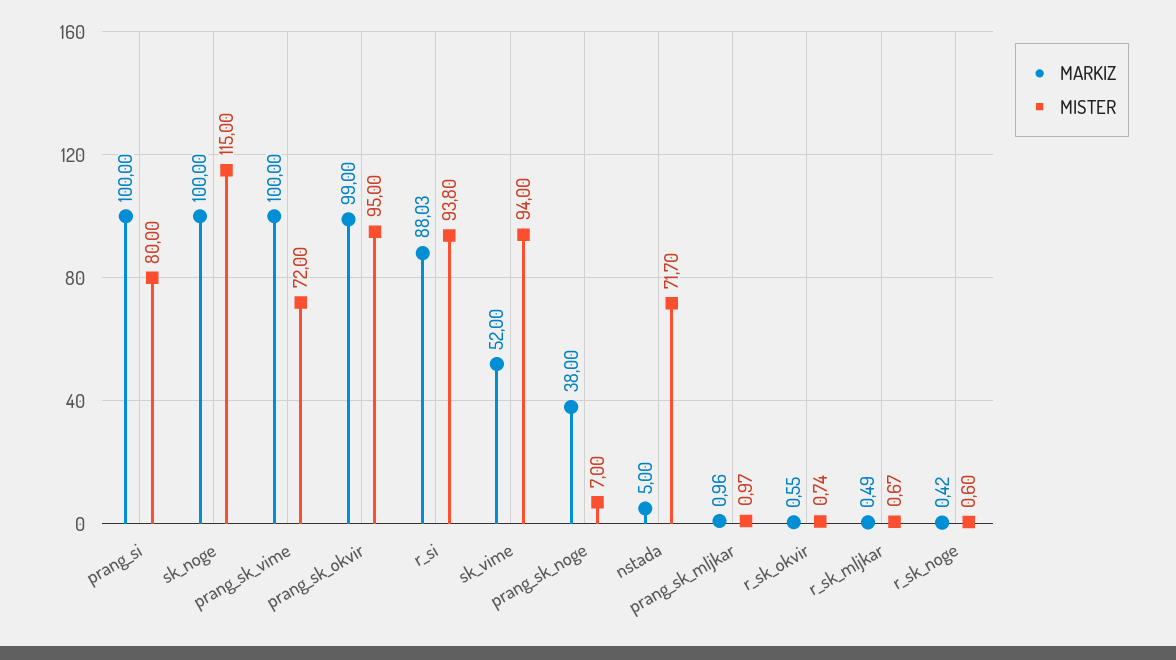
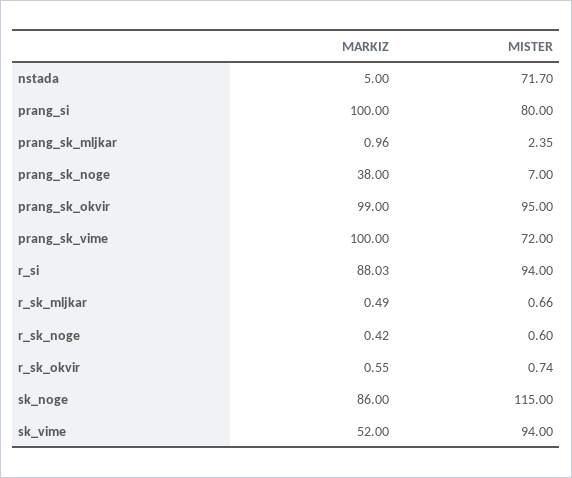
  {
    "MARKIZ": {
      "prang_si": 100,
-     "sk_noge": 100,
+     "sk_noge": 86,
      "prang_sk_vime": 100,
      "prang_sk_okvir": 99,
      "r_si": 88.03,
      "sk_vime": 52,
      "prang_sk_noge": 38,
      "nstada": 5,
      "prang_sk_mljkar": 0.96,
      "r_sk_okvir": 0.55,
      "r_sk_mljkar": 0.49,
      "r_sk_noge": 0.42
    },
    "MISTER": {
      "prang_si": 80,
      "sk_noge": 115,
      "prang_sk_vime": 72,
      "prang_sk_okvir": 95,
-     "r_si": 93.8,
+     "r_si": 94,
      "sk_vime": 94,
      "prang_sk_noge": 7,
      "nstada": 71.7,
-     "prang_sk_mljkar": 0.97,
+     "prang_sk_mljkar": 2.35,
      "r_sk_okvir": 0.74,
-     "r_sk_mljkar": 0.67,
+     "r_sk_mljkar": 0.66,
      "r_sk_noge": 0.6
    }
  }

